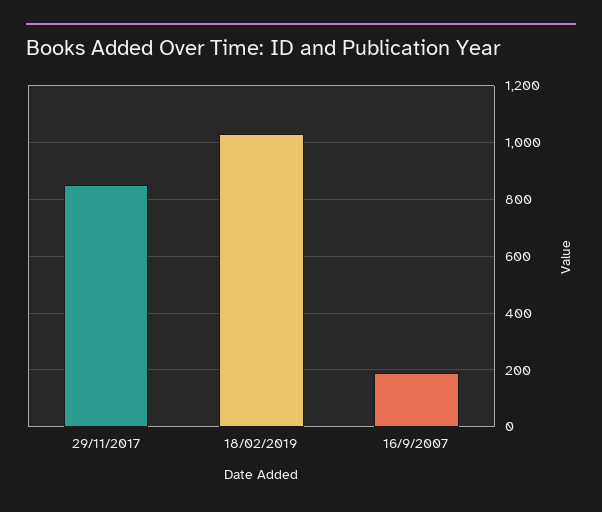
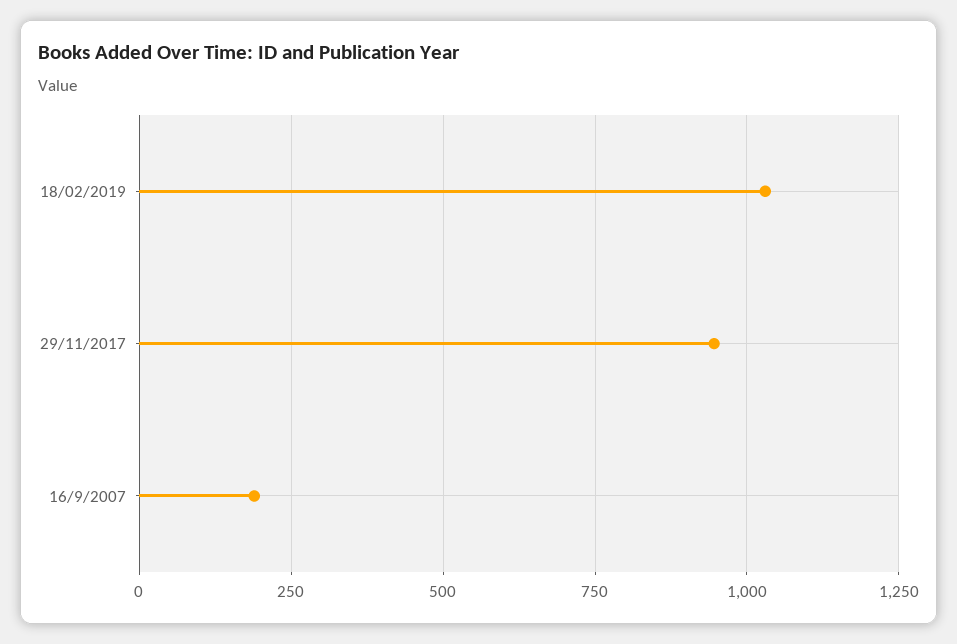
  {
-   "29/11/2017": 850,
+   "29/11/2017": 950,
    "18/02/2019": 1025,
    "16/9/2007": 200
  }

